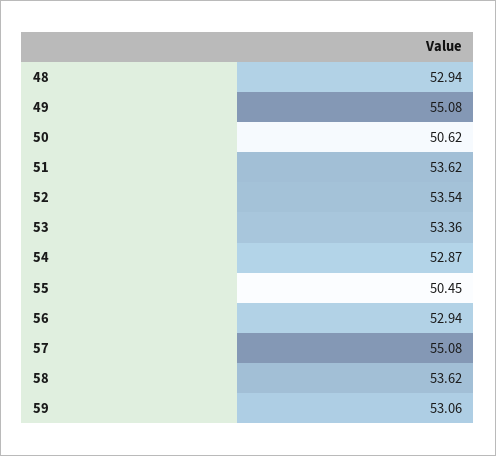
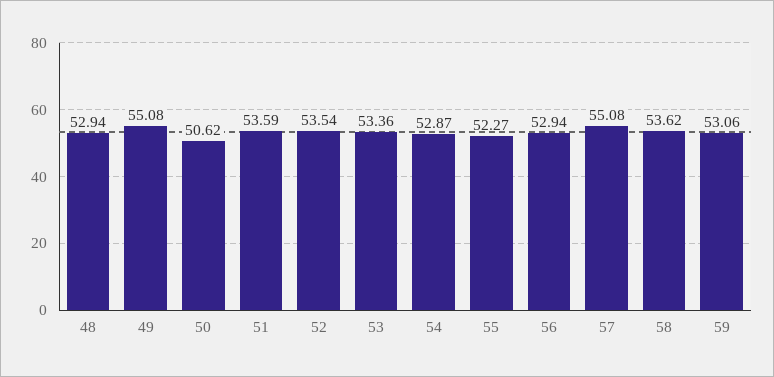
  {
    "48": 52.94,
    "49": 55.08,
    "50": 50.62,
-   "51": 53.62,
+   "51": 53.59,
    "52": 53.54,
    "53": 53.36,
    "54": 52.87,
-   "55": 50.45,
+   "55": 52.27,
    "56": 52.94,
    "57": 55.08,
    "58": 53.62,
    "59": 53.06
  }

